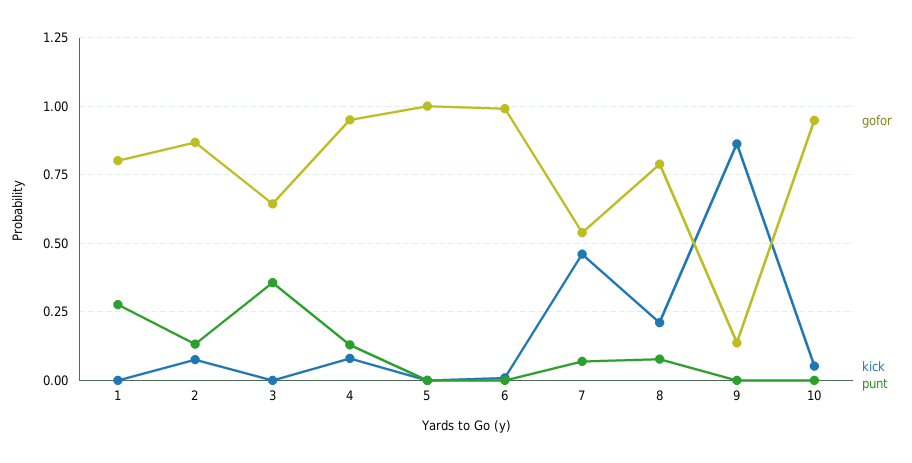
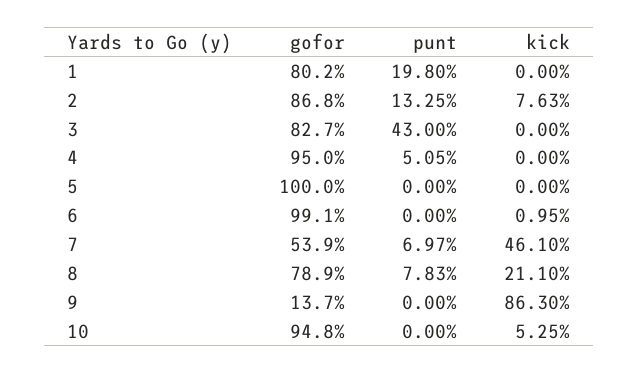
  {
    "gofor": {
      "1": 0.802,
      "2": 0.868,
-     "3": 0.65,
+     "3": 0.827,
      "4": 0.95,
      "5": 1,
      "6": 0.991,
      "7": 0.539,
      "8": 0.789,
      "9": 0.137,
      "10": 0.948
    },
    "kick": {
      "1": 0,
      "2": 0.0763,
      "3": 0,
-     "4": 0.075,
+     "4": 0,
      "5": 0,
      "6": 0.0095,
      "7": 0.461,
      "8": 0.211,
      "9": 0.863,
      "10": 0.0525
    },
    "punt": {
-     "1": 0.275,
+     "1": 0.198,
      "2": 0.1325,
-     "3": 0.35,
+     "3": 0.43,
-     "4": 0.125,
+     "4": 0.0505,
      "5": 0,
      "6": 0,
      "7": 0.0697,
      "8": 0.0783,
      "9": 0,
      "10": 0
    }
  }

